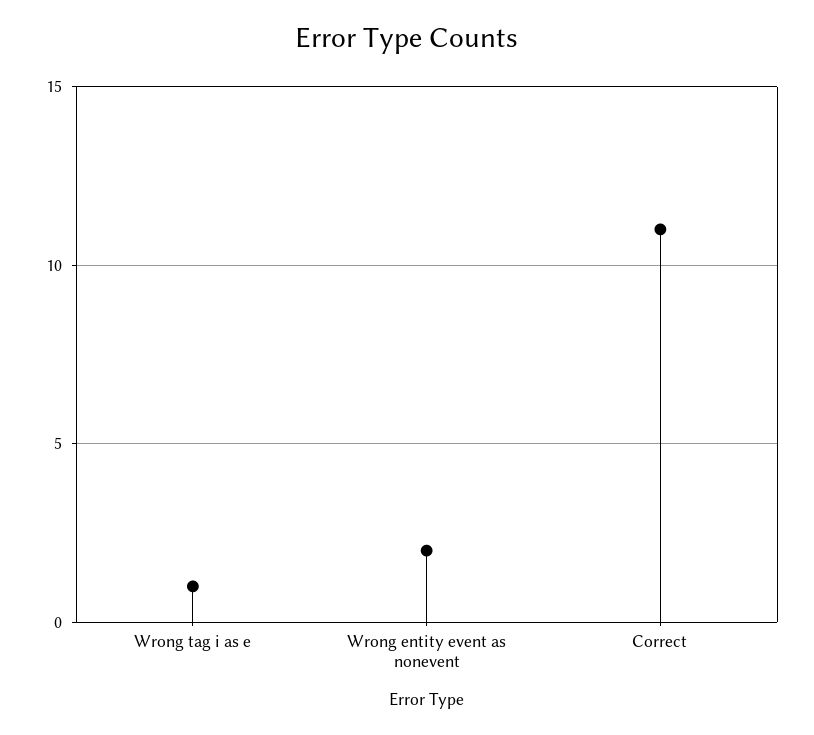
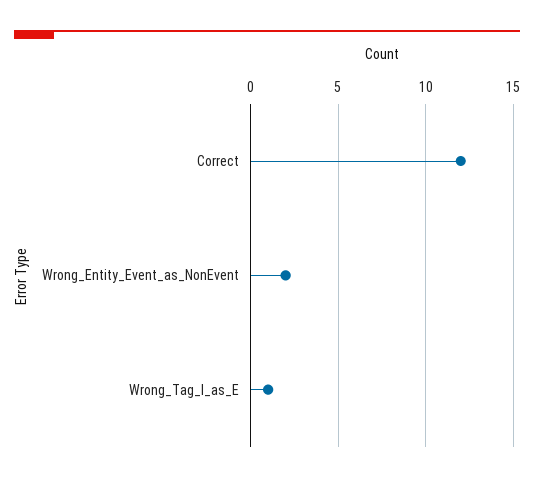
  {
    "Wrong tag i as e": 1,
    "Wrong entity event as nonevent": 2,
-   "Correct": 11
+   "Correct": 12
  }

